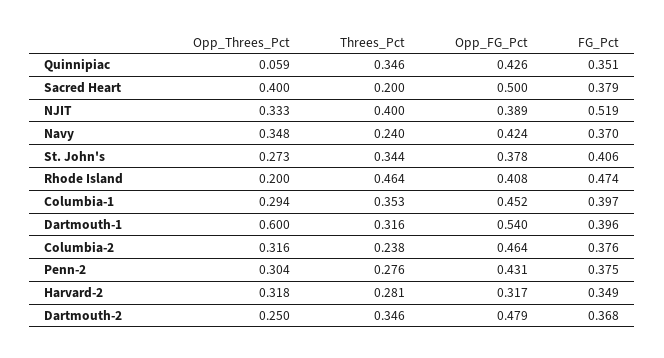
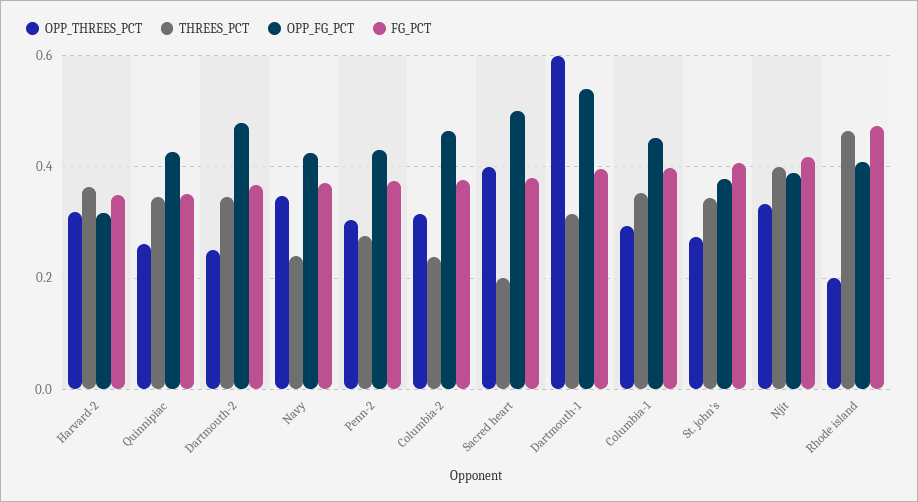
  {
    "Opp_Threes_Pct": {
-     "Quinnipiac": 0.059,
+     "Quinnipiac": 0.26,
      "Sacred Heart": 0.4,
      "NJIT": 0.333,
      "Navy": 0.348,
      "St. John's": 0.273,
      "Rhode Island": 0.2,
      "Columbia-1": 0.294,
      "Dartmouth-1": 0.6,
      "Columbia-2": 0.316,
      "Penn-2": 0.304,
      "Harvard-2": 0.318,
      "Dartmouth-2": 0.25
    },
    "Threes_Pct": {
      "Quinnipiac": 0.346,
      "Sacred Heart": 0.2,
      "NJIT": 0.4,
      "Navy": 0.24,
      "St. John's": 0.344,
      "Rhode Island": 0.464,
      "Columbia-1": 0.353,
      "Dartmouth-1": 0.316,
      "Columbia-2": 0.238,
      "Penn-2": 0.276,
-     "Harvard-2": 0.281,
+     "Harvard-2": 0.36,
      "Dartmouth-2": 0.346
    },
    "Opp_FG_Pct": {
      "Quinnipiac": 0.426,
      "Sacred Heart": 0.5,
      "NJIT": 0.389,
      "Navy": 0.424,
      "St. John's": 0.378,
      "Rhode Island": 0.408,
      "Columbia-1": 0.452,
      "Dartmouth-1": 0.54,
      "Columbia-2": 0.464,
      "Penn-2": 0.431,
      "Harvard-2": 0.317,
      "Dartmouth-2": 0.479
    },
    "FG_Pct": {
      "Quinnipiac": 0.351,
      "Sacred Heart": 0.379,
-     "NJIT": 0.519,
+     "NJIT": 0.42,
      "Navy": 0.37,
      "St. John's": 0.406,
      "Rhode Island": 0.474,
      "Columbia-1": 0.397,
      "Dartmouth-1": 0.396,
      "Columbia-2": 0.376,
      "Penn-2": 0.375,
      "Harvard-2": 0.349,
      "Dartmouth-2": 0.368
    }
  }

